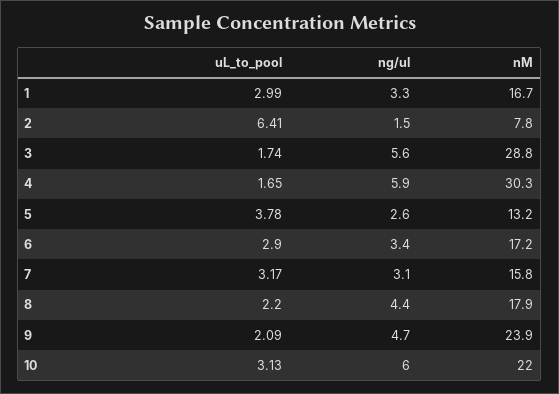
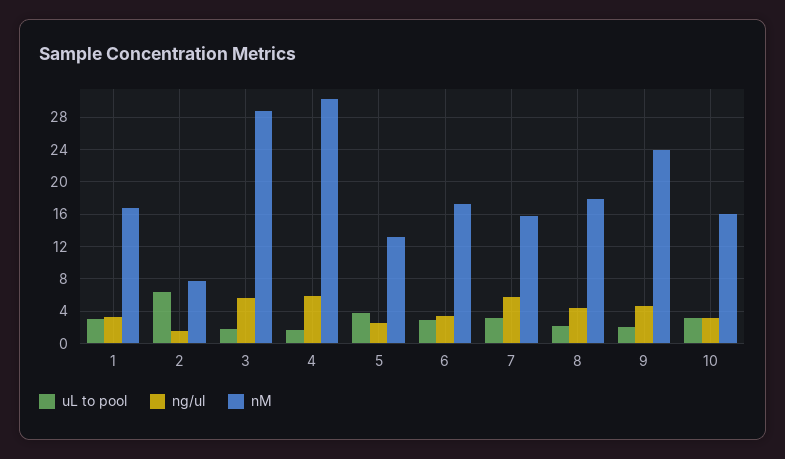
  {
    "uL_to_pool": {
      "1": 2.99,
      "2": 6.41,
      "3": 1.74,
      "4": 1.65,
      "5": 3.78,
      "6": 2.9,
      "7": 3.17,
      "8": 2.2,
      "9": 2.09,
      "10": 3.13
    },
    "ng/ul": {
      "1": 3.3,
      "2": 1.5,
      "3": 5.6,
      "4": 5.9,
      "5": 2.6,
      "6": 3.4,
-     "7": 3.1,
+     "7": 6,
      "8": 4.4,
      "9": 4.7,
-     "10": 6
+     "10": 3
    },
    "nM": {
      "1": 16.7,
      "2": 7.8,
      "3": 28.8,
      "4": 30.3,
      "5": 13.2,
      "6": 17.2,
      "7": 15.8,
      "8": 17.9,
      "9": 23.9,
-     "10": 22
+     "10": 16
    }
  }

